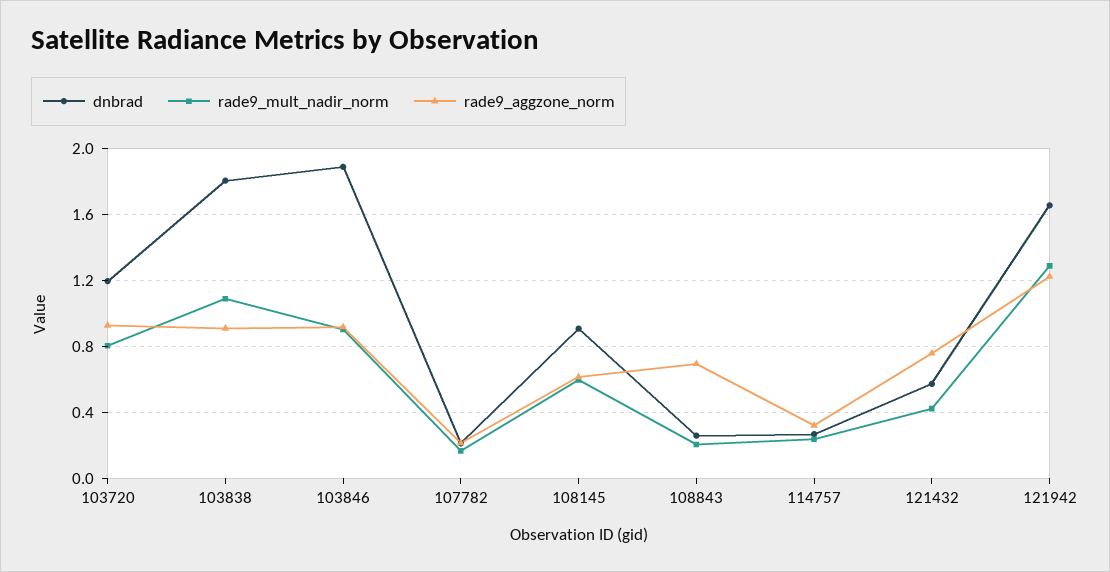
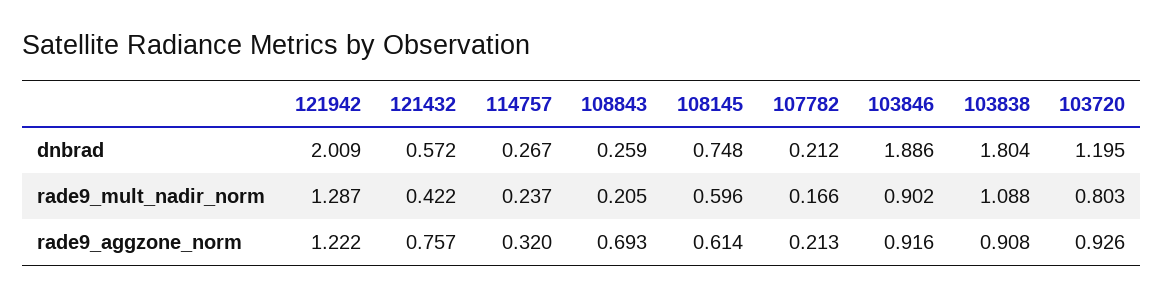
  {
    "dnbrad": {
      "103720": 1.195,
      "103838": 1.804,
      "103846": 1.886,
      "107782": 0.212,
-     "108145": 0.9,
+     "108145": 0.748,
      "108843": 0.259,
      "114757": 0.267,
      "121432": 0.572,
-     "121942": 1.65
+     "121942": 2.009
    },
    "rade9_mult_nadir_norm": {
      "103720": 0.803,
      "103838": 1.088,
      "103846": 0.902,
      "107782": 0.166,
      "108145": 0.596,
      "108843": 0.205,
      "114757": 0.237,
      "121432": 0.422,
      "121942": 1.287
    },
    "rade9_aggzone_norm": {
      "103720": 0.926,
      "103838": 0.908,
      "103846": 0.916,
      "107782": 0.213,
      "108145": 0.614,
      "108843": 0.693,
      "114757": 0.32,
      "121432": 0.757,
      "121942": 1.222
    }
  }

